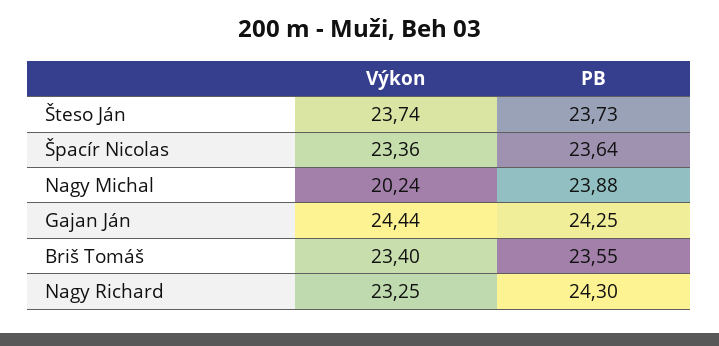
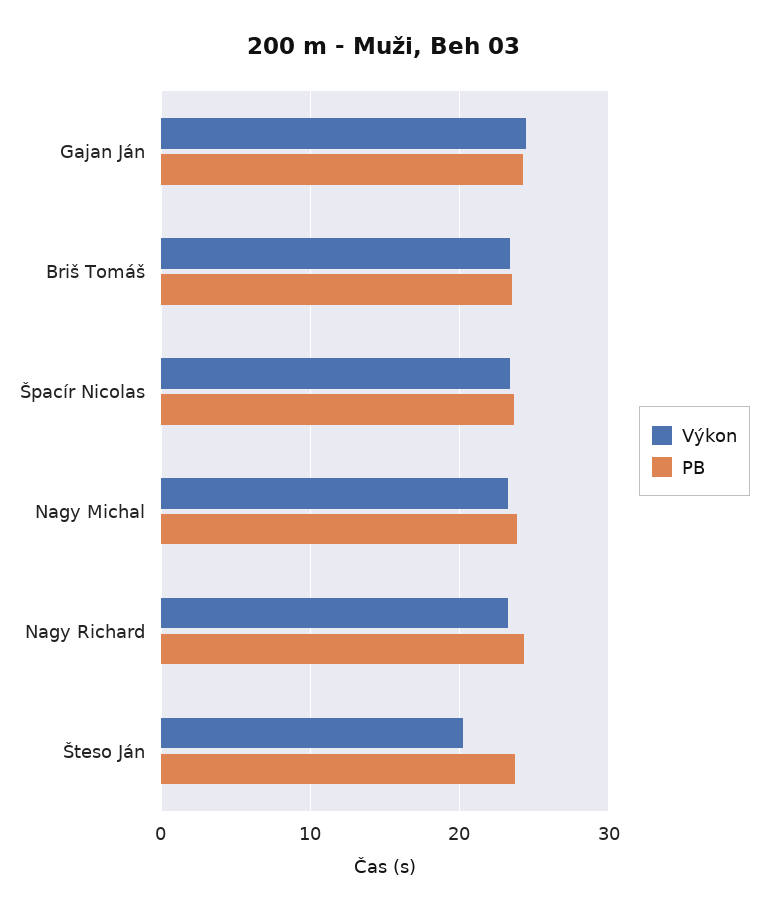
  {
    "Výkon": {
-     "Šteso Ján": 23.74,
+     "Šteso Ján": 20,
      "Špacír Nicolas": 23.36,
-     "Nagy Michal": 20.24,
+     "Nagy Michal": 23,
      "Gajan Ján": 24.44,
      "Briš Tomáš": 23.4,
      "Nagy Richard": 23.25
    },
    "PB": {
      "Šteso Ján": 23.73,
      "Špacír Nicolas": 23.64,
      "Nagy Michal": 23.88,
      "Gajan Ján": 24.25,
      "Briš Tomáš": 23.55,
      "Nagy Richard": 24.3
    }
  }

